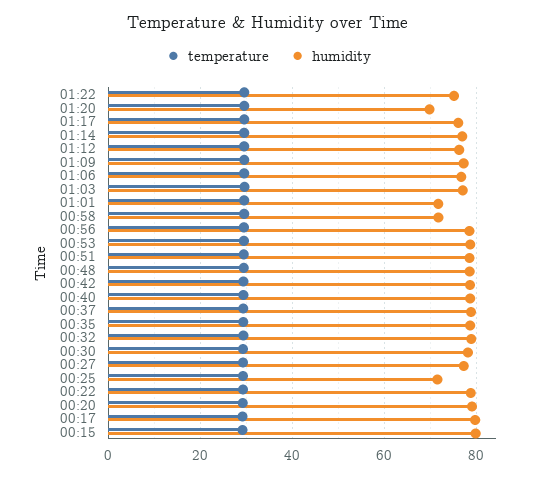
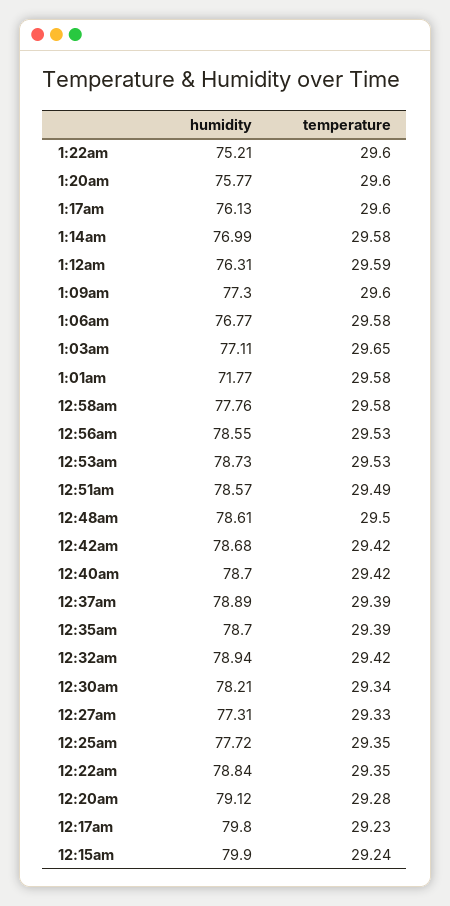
  {
    "temperature": {
      "01:22": 29.6,
      "01:20": 29.6,
      "01:17": 29.6,
      "01:14": 29.58,
      "01:12": 29.59,
      "01:09": 29.6,
      "01:06": 29.58,
      "01:03": 29.65,
      "01:01": 29.58,
      "00:58": 29.58,
      "00:56": 29.53,
      "00:53": 29.53,
      "00:51": 29.49,
      "00:48": 29.5,
      "00:42": 29.42,
      "00:40": 29.42,
      "00:37": 29.39,
      "00:35": 29.39,
      "00:32": 29.42,
      "00:30": 29.34,
      "00:27": 29.33,
      "00:25": 29.35,
      "00:22": 29.35,
      "00:20": 29.28,
      "00:17": 29.23,
      "00:15": 29.24
    },
    "humidity": {
      "01:22": 75.21,
-     "01:20": 70,
+     "01:20": 75.77,
      "01:17": 76.13,
      "01:14": 76.99,
      "01:12": 76.31,
      "01:09": 77.3,
      "01:06": 76.77,
      "01:03": 77.11,
      "01:01": 71.77,
-     "00:58": 72,
+     "00:58": 77.76,
      "00:56": 78.55,
      "00:53": 78.73,
      "00:51": 78.57,
      "00:48": 78.61,
      "00:42": 78.68,
      "00:40": 78.7,
      "00:37": 78.89,
      "00:35": 78.7,
      "00:32": 78.94,
      "00:30": 78.21,
      "00:27": 77.31,
-     "00:25": 72,
+     "00:25": 77.72,
      "00:22": 78.84,
      "00:20": 79.12,
      "00:17": 79.8,
      "00:15": 79.9
    }
  }

